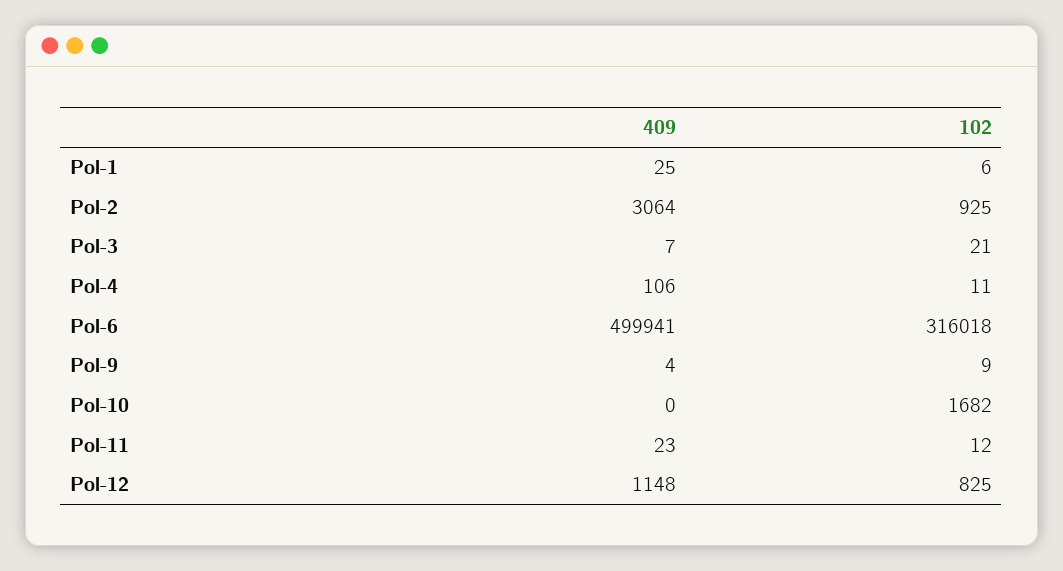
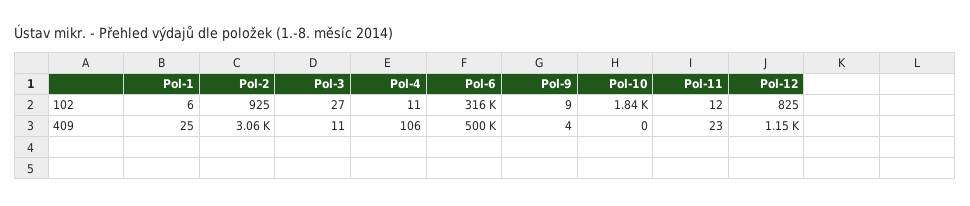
  {
    "409": {
      "Pol-1": 25,
      "Pol-2": 3064,
-     "Pol-3": 7,
+     "Pol-3": 11,
      "Pol-4": 106,
      "Pol-6": 499941,
      "Pol-9": 4,
      "Pol-10": 0,
      "Pol-11": 23,
      "Pol-12": 1148
    },
    "102": {
      "Pol-1": 6,
      "Pol-2": 925,
-     "Pol-3": 21,
+     "Pol-3": 27,
      "Pol-4": 11,
      "Pol-6": 316018,
      "Pol-9": 9,
-     "Pol-10": 1682,
+     "Pol-10": 1840,
      "Pol-11": 12,
      "Pol-12": 825
    }
  }

